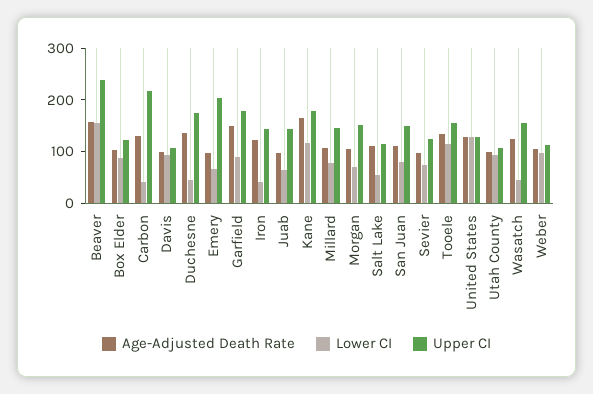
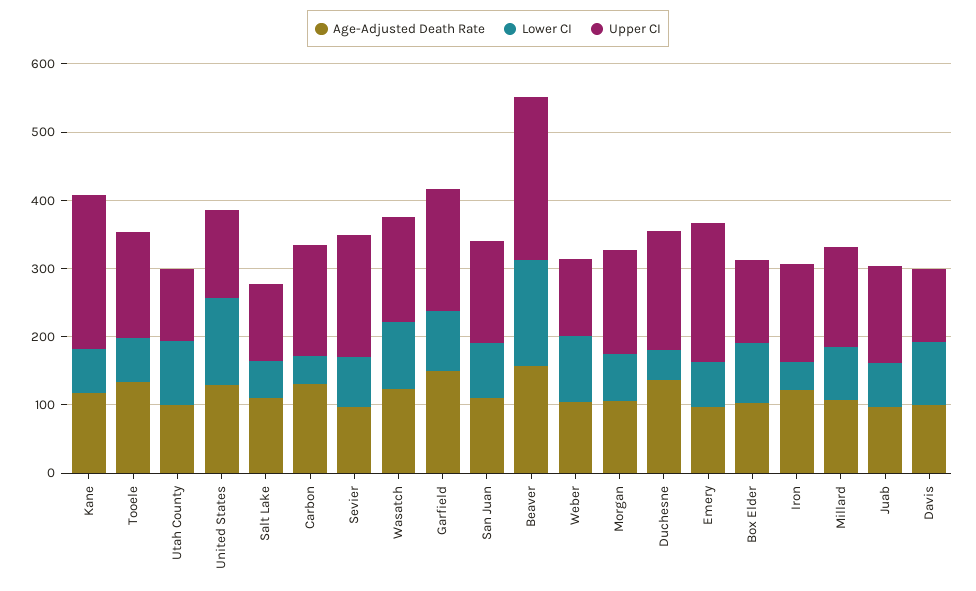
  {
    "Age-Adjusted Death Rate": {
      "Beaver": 160,
      "Box Elder": 100,
      "Carbon": 140,
      "Davis": 100,
      "Duchesne": 140,
      "Emery": 100,
      "Garfield": 140,
      "Iron": 120,
      "Juab": 100,
-     "Kane": 160,
+     "Kane": 120,
      "Millard": 100,
      "Morgan": 100,
      "Salt Lake": 100,
      "San Juan": 120,
      "Sevier": 100,
      "Tooele": 140,
      "United States": 120,
      "Utah County": 100,
      "Wasatch": 120,
      "Weber": 100
    },
    "Lower CI": {
      "Beaver": 160,
      "Box Elder": 80,
      "Carbon": 40,
      "Davis": 100,
      "Duchesne": 40,
      "Emery": 60,
      "Garfield": 80,
      "Iron": 40,
      "Juab": 60,
-     "Kane": 120,
+     "Kane": 60,
      "Millard": 80,
      "Morgan": 80,
      "Salt Lake": 60,
      "San Juan": 80,
      "Sevier": 80,
-     "Tooele": 120,
+     "Tooele": 60,
      "United States": 120,
      "Utah County": 100,
-     "Wasatch": 40,
+     "Wasatch": 100,
      "Weber": 100
    },
    "Upper CI": {
      "Beaver": 240,
      "Box Elder": 120,
-     "Carbon": 220,
+     "Carbon": 160,
      "Davis": 100,
      "Duchesne": 180,
      "Emery": 200,
      "Garfield": 180,
      "Iron": 140,
      "Juab": 140,
-     "Kane": 180,
+     "Kane": 220,
      "Millard": 140,
      "Morgan": 160,
      "Salt Lake": 120,
      "San Juan": 140,
-     "Sevier": 120,
+     "Sevier": 180,
      "Tooele": 160,
      "United States": 120,
      "Utah County": 100,
      "Wasatch": 160,
      "Weber": 120
    }
  }

